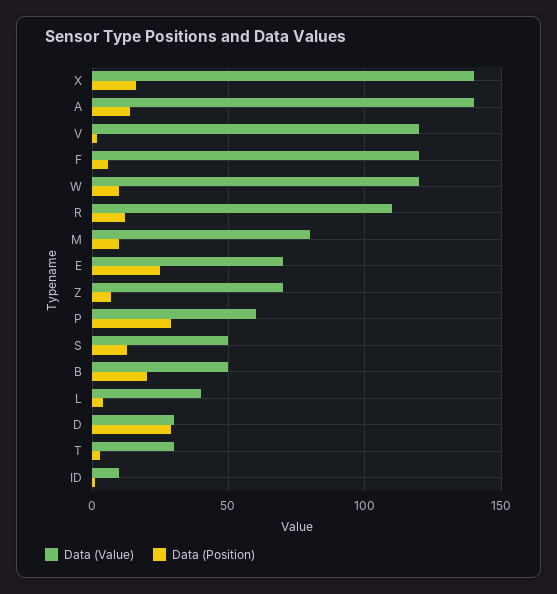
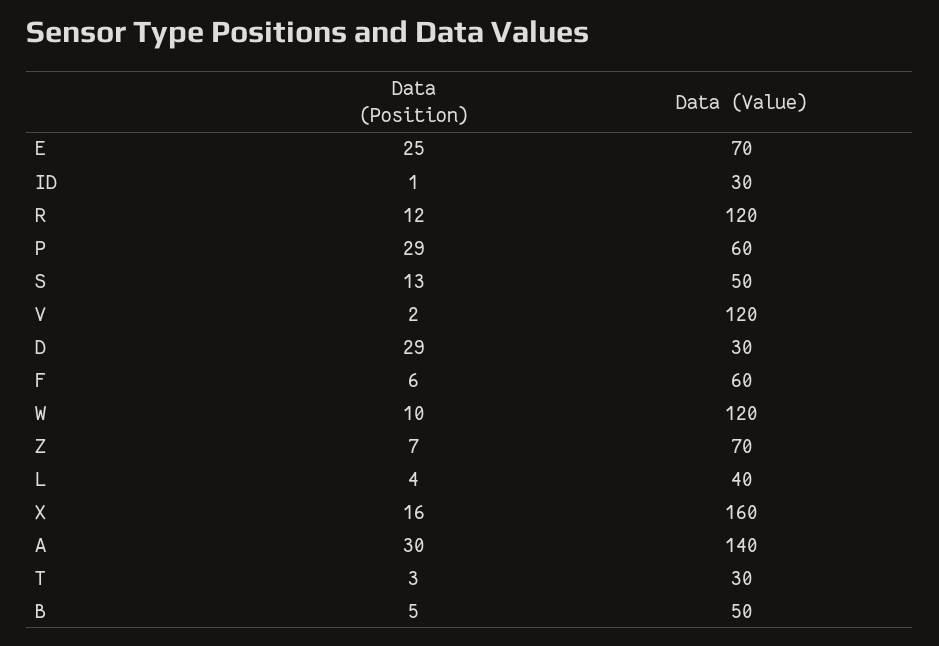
  {
    "Data (Value)": {
-     "X": 140,
+     "X": 160,
      "A": 140,
      "V": 120,
-     "F": 120,
+     "F": 60,
      "W": 120,
-     "R": 110,
+     "R": 120,
-     "M": 80,
      "E": 70,
      "Z": 70,
      "P": 60,
      "S": 50,
      "B": 50,
      "L": 40,
      "D": 30,
      "T": 30,
-     "ID": 10
+     "ID": 30
    },
    "Data (Position)": {
      "X": 16,
-     "A": 15,
+     "A": 30,
      "V": 2,
      "F": 6,
      "W": 10,
      "R": 12,
-     "M": 10,
      "E": 25,
      "Z": 7,
      "P": 29,
      "S": 13,
-     "B": 20,
+     "B": 5,
      "L": 4,
      "D": 29,
      "T": 3,
      "ID": 1
    }
  }

